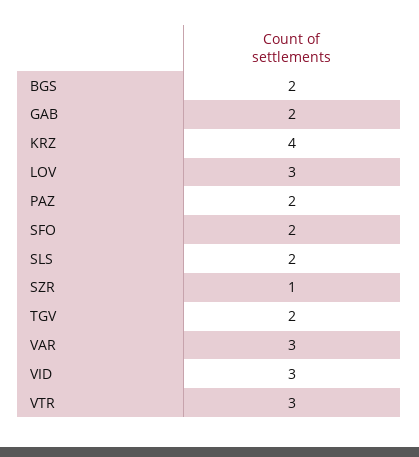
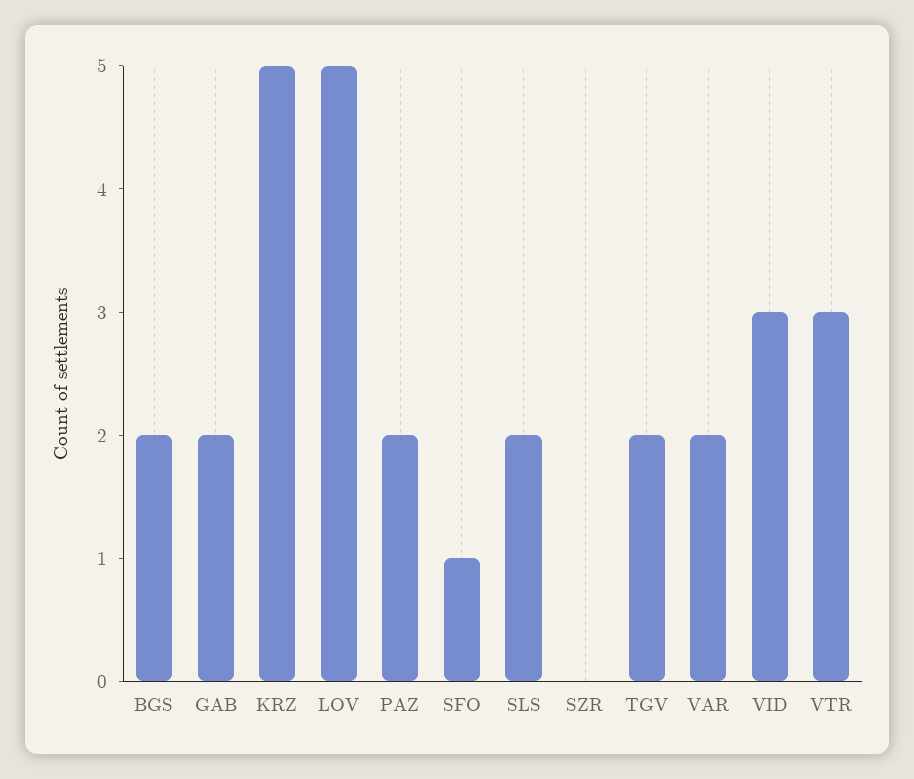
  {
    "BGS": 2,
    "GAB": 2,
-   "KRZ": 4,
+   "KRZ": 5,
-   "LOV": 3,
+   "LOV": 5,
    "PAZ": 2,
-   "SFO": 2,
+   "SFO": 1,
    "SLS": 2,
-   "SZR": 1,
+   "SZR": 0,
    "TGV": 2,
-   "VAR": 3,
+   "VAR": 2,
    "VID": 3,
    "VTR": 3
  }

